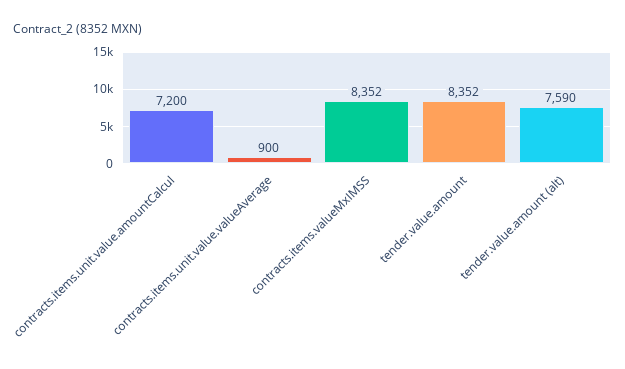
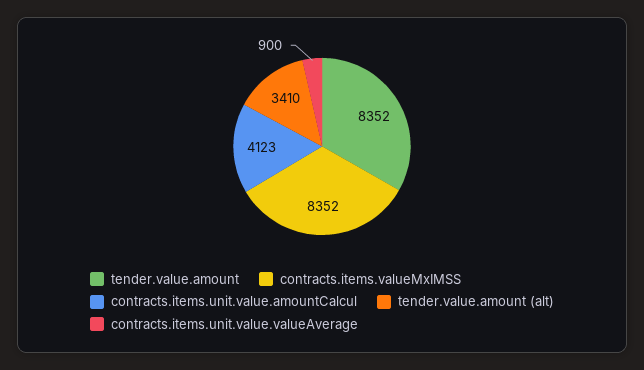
  {
-   "contracts.items.unit.value.amountCalcul": 7200,
+   "contracts.items.unit.value.amountCalcul": 4123,
    "contracts.items.unit.value.valueAverage": 900,
    "contracts.items.valueMxIMSS": 8352,
    "tender.value.amount": 8352,
-   "tender.value.amount (alt)": 7590
+   "tender.value.amount (alt)": 3410
  }

